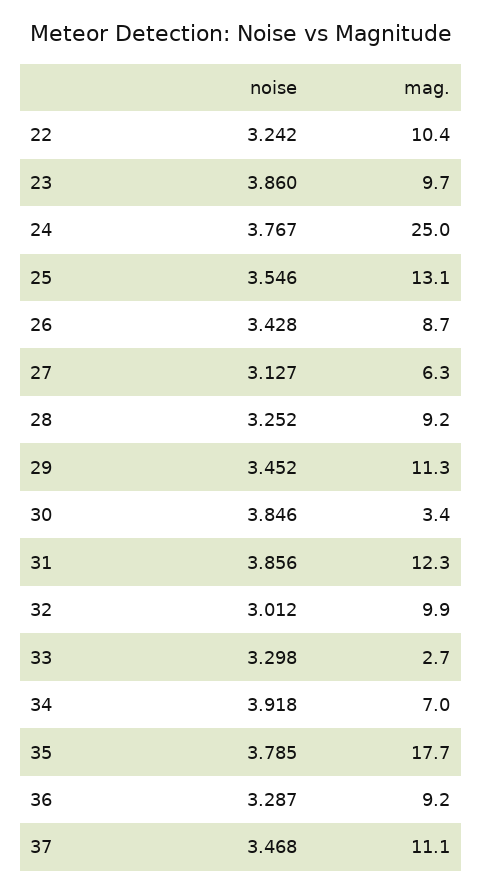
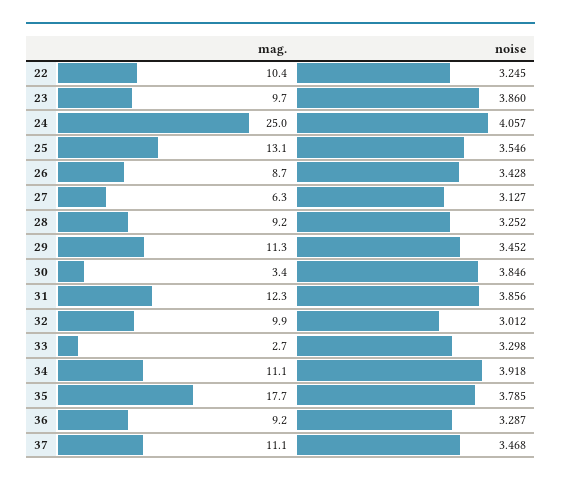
  {
    "noise": {
-     "22": 3.242,
+     "22": 3.245,
      "23": 3.86,
-     "24": 3.767,
+     "24": 4.057,
      "25": 3.546,
      "26": 3.428,
      "27": 3.127,
      "28": 3.252,
      "29": 3.452,
      "30": 3.846,
      "31": 3.856,
      "32": 3.012,
      "33": 3.298,
      "34": 3.918,
      "35": 3.785,
      "36": 3.287,
      "37": 3.468
    },
    "mag.": {
      "22": 10.4,
      "23": 9.7,
      "24": 25,
      "25": 13.1,
      "26": 8.7,
      "27": 6.3,
      "28": 9.2,
      "29": 11.3,
      "30": 3.4,
      "31": 12.3,
      "32": 9.9,
      "33": 2.7,
-     "34": 7,
+     "34": 11.1,
      "35": 17.7,
      "36": 9.2,
      "37": 11.1
    }
  }

